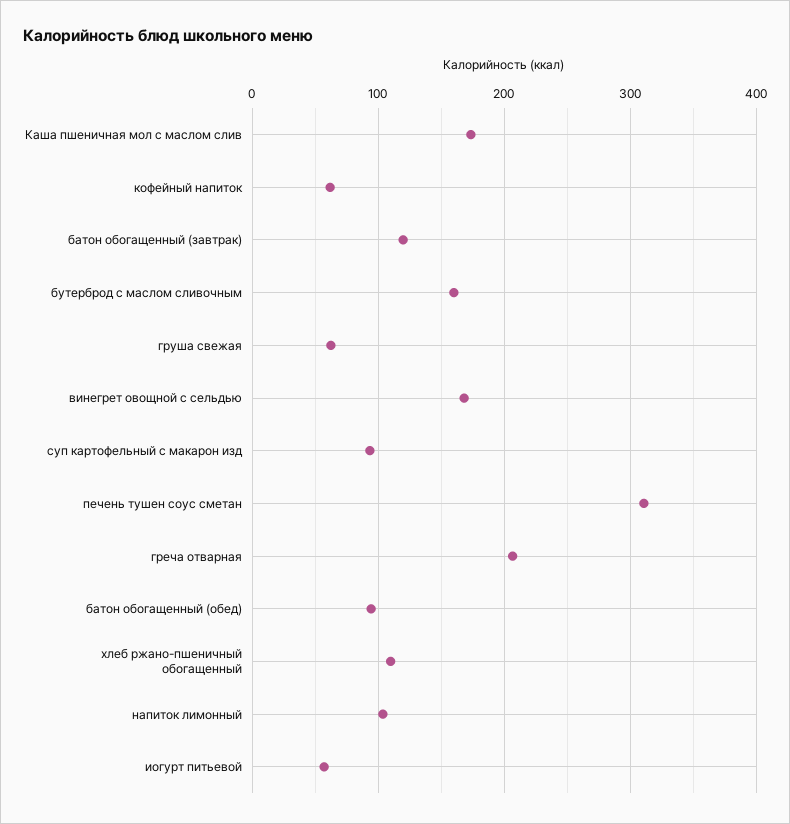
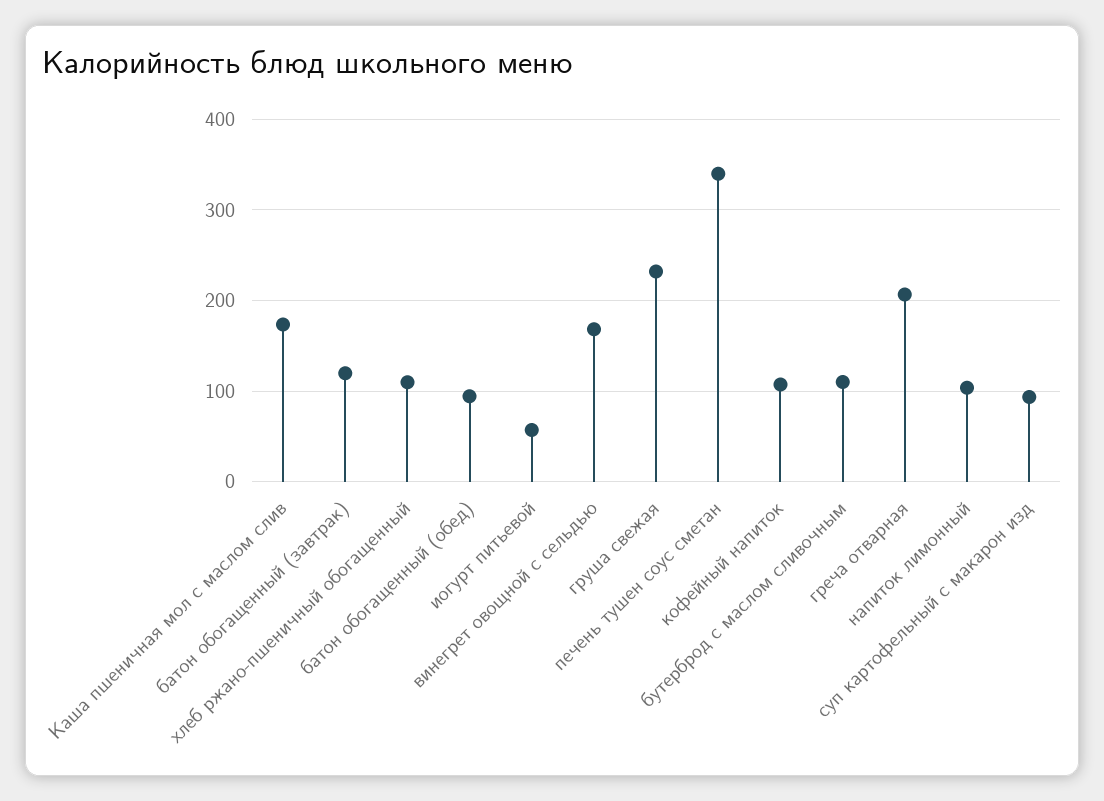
  {
    "Каша пшеничная мол с маслом слив": 170,
-   "кофейный напиток": 60,
+   "кофейный напиток": 110,
    "батон обогащенный (завтрак)": 120,
-   "бутерброд с маслом сливочным": 160,
+   "бутерброд с маслом сливочным": 110,
-   "груша свежая": 60,
+   "груша свежая": 230,
    "винегрет овощной с сельдью": 170,
    "суп картофельный с макарон изд": 90,
-   "печень тушен соус сметан": 310,
+   "печень тушен соус сметан": 340,
    "греча отварная": 210,
    "батон обогащенный (обед)": 90,
    "хлеб ржано-пшеничный обогащенный": 110,
    "напиток лимонный": 100,
    "иогурт питьевой": 60
  }

